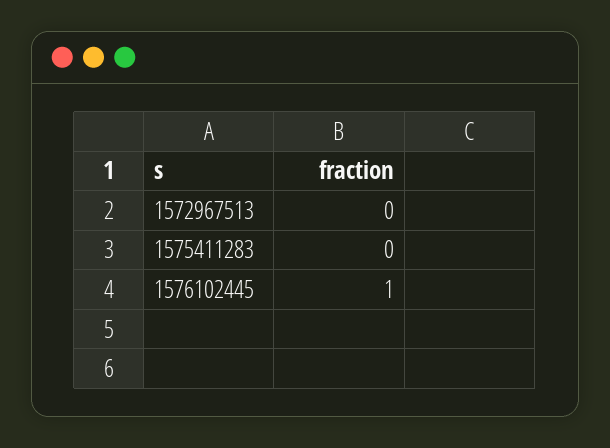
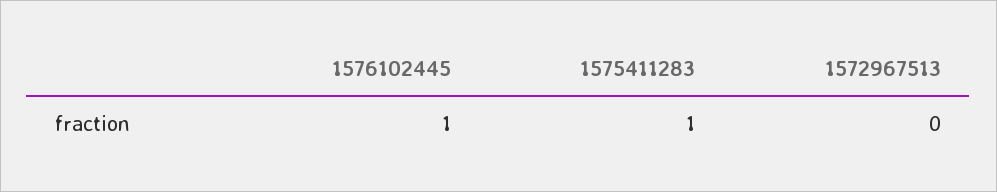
  {
    "1572967513": 0,
-   "1575411283": 0,
+   "1575411283": 1,
    "1576102445": 1
  }

